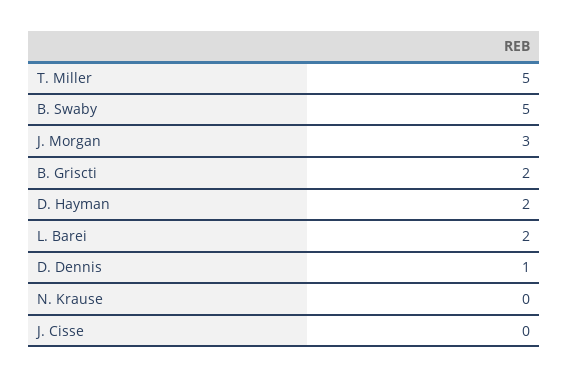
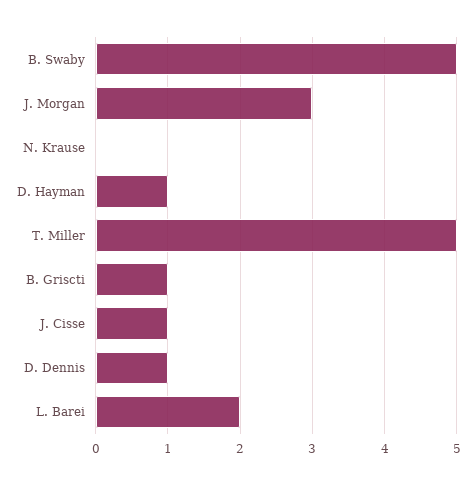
  {
    "T. Miller": 5,
    "B. Swaby": 5,
    "J. Morgan": 3,
-   "B. Griscti": 2,
+   "B. Griscti": 1,
-   "D. Hayman": 2,
+   "D. Hayman": 1,
    "L. Barei": 2,
    "D. Dennis": 1,
    "N. Krause": 0,
-   "J. Cisse": 0
+   "J. Cisse": 1
  }

